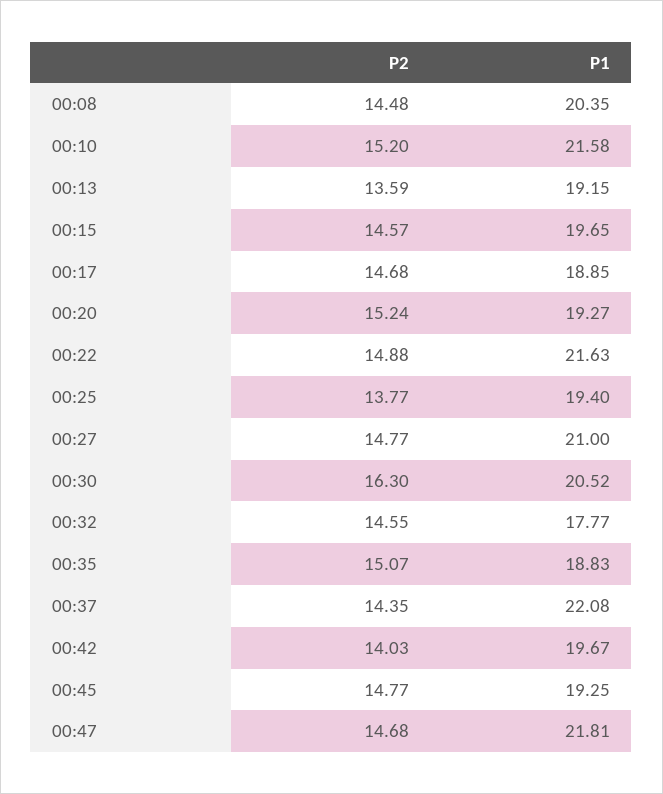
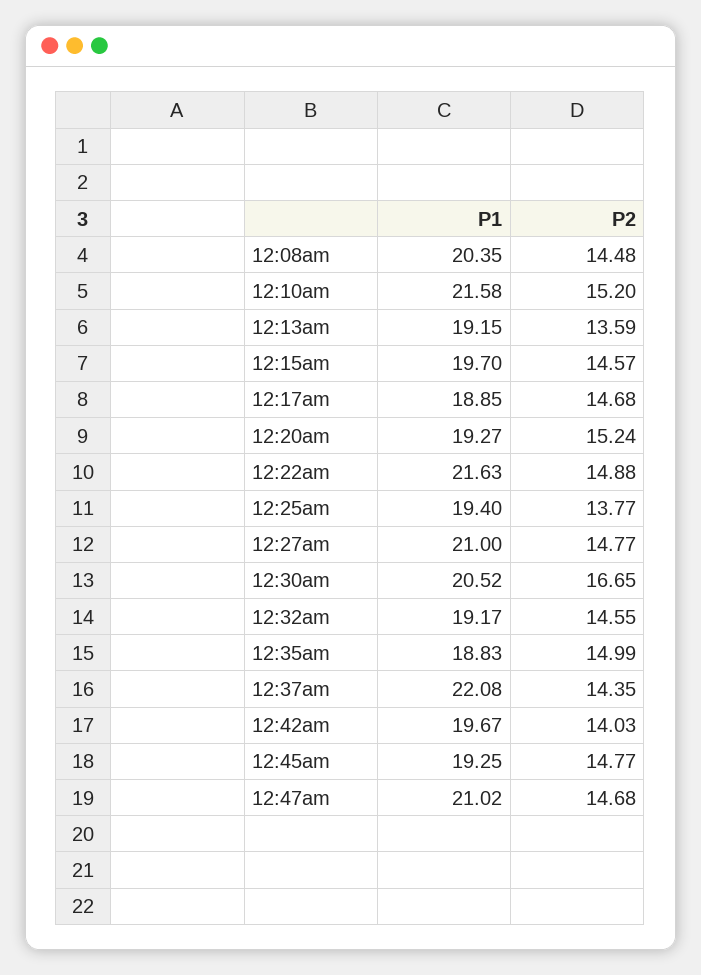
  {
    "P2": {
      "00:08": 14.48,
      "00:10": 15.2,
      "00:13": 13.59,
      "00:15": 14.57,
      "00:17": 14.68,
      "00:20": 15.24,
      "00:22": 14.88,
      "00:25": 13.77,
      "00:27": 14.77,
-     "00:30": 16.3,
+     "00:30": 16.65,
      "00:32": 14.55,
-     "00:35": 15.07,
+     "00:35": 14.99,
      "00:37": 14.35,
      "00:42": 14.03,
      "00:45": 14.77,
      "00:47": 14.68
    },
    "P1": {
      "00:08": 20.35,
      "00:10": 21.58,
      "00:13": 19.15,
-     "00:15": 19.65,
+     "00:15": 19.7,
      "00:17": 18.85,
      "00:20": 19.27,
      "00:22": 21.63,
      "00:25": 19.4,
      "00:27": 21,
      "00:30": 20.52,
-     "00:32": 17.77,
+     "00:32": 19.17,
      "00:35": 18.83,
      "00:37": 22.08,
      "00:42": 19.67,
      "00:45": 19.25,
-     "00:47": 21.81
+     "00:47": 21.02
    }
  }

